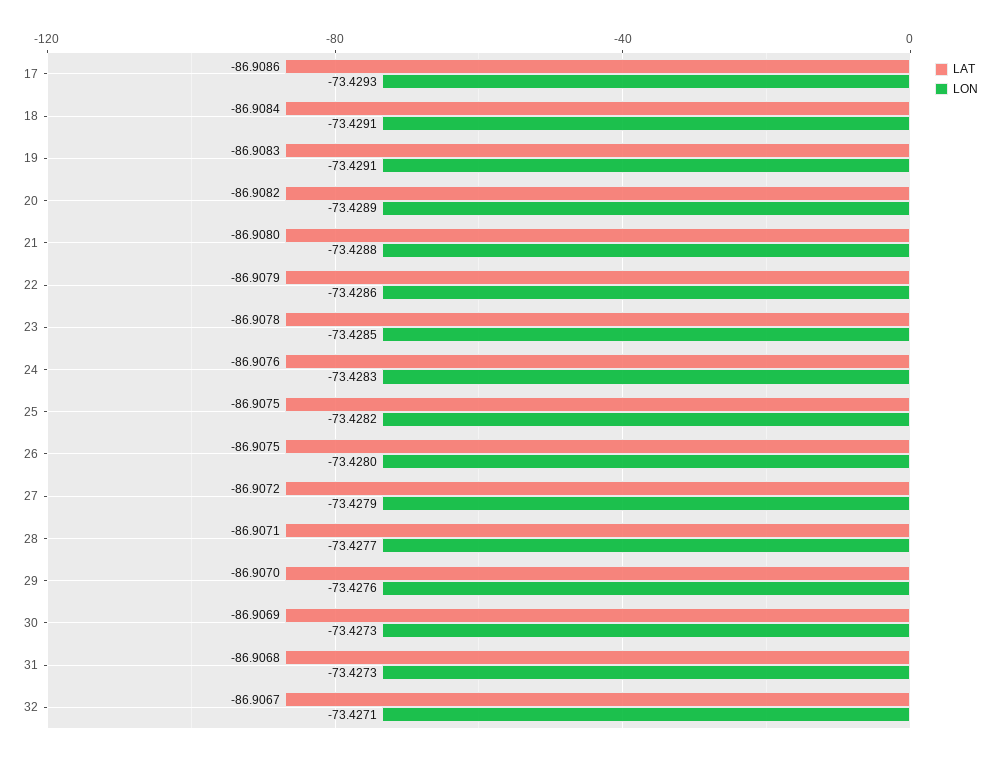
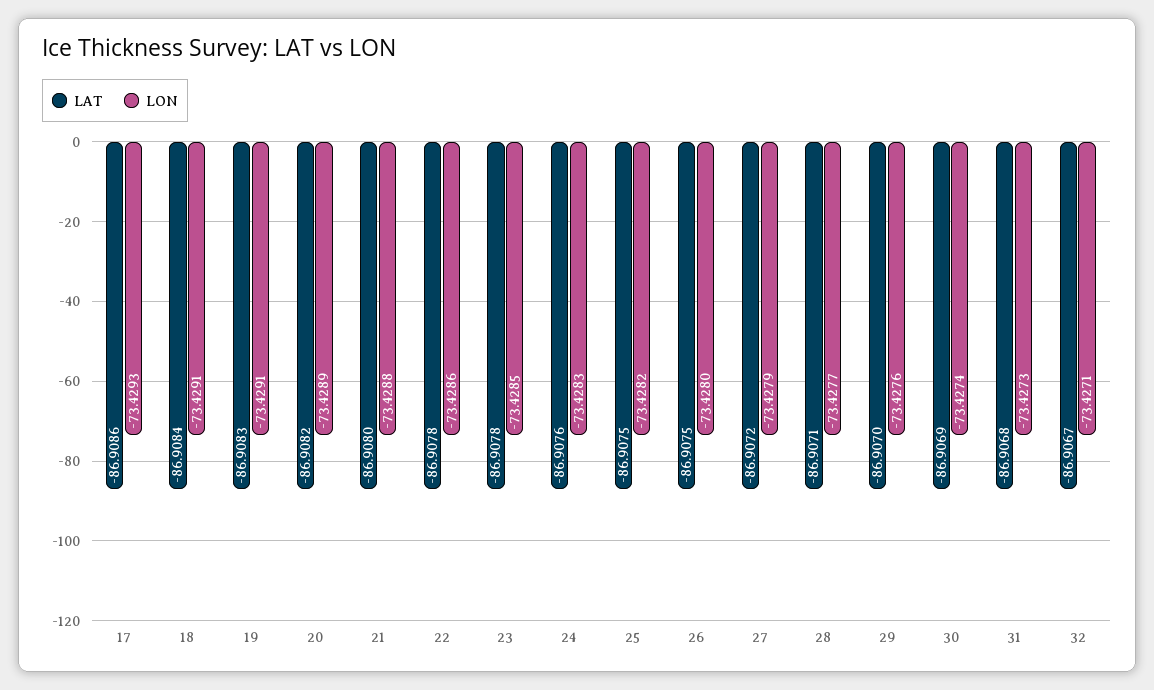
  {
    "LAT": {
      "17": -86.9086,
      "18": -86.9084,
      "19": -86.9083,
      "20": -86.9082,
      "21": -86.908,
-     "22": -86.9079,
+     "22": -86.9078,
      "23": -86.9078,
      "24": -86.9076,
      "25": -86.9075,
      "26": -86.9075,
      "27": -86.9072,
      "28": -86.9071,
      "29": -86.907,
      "30": -86.9069,
      "31": -86.9068,
      "32": -86.9067
    },
    "LON": {
      "17": -73.4293,
      "18": -73.4291,
      "19": -73.4291,
      "20": -73.4289,
      "21": -73.4288,
      "22": -73.4286,
      "23": -73.4285,
      "24": -73.4283,
      "25": -73.4282,
      "26": -73.428,
      "27": -73.4279,
      "28": -73.4277,
      "29": -73.4276,
-     "30": -73.4273,
+     "30": -73.4274,
      "31": -73.4273,
      "32": -73.4271
    }
  }

